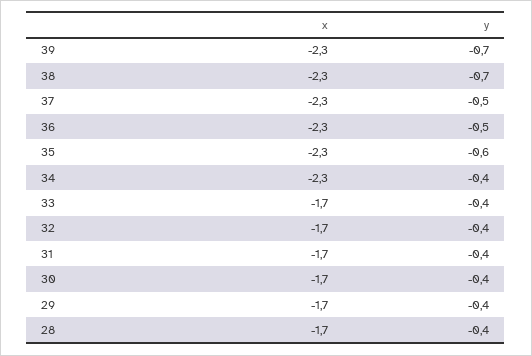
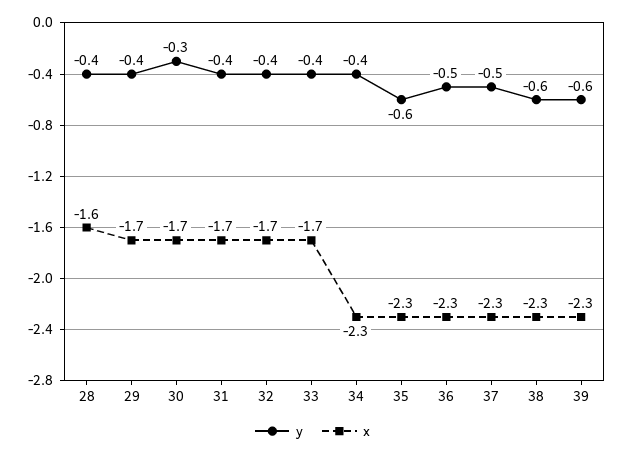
  {
    "x": {
      "39": -2.3,
      "38": -2.3,
      "37": -2.3,
      "36": -2.3,
      "35": -2.3,
      "34": -2.3,
      "33": -1.7,
      "32": -1.7,
      "31": -1.7,
      "30": -1.7,
      "29": -1.7,
-     "28": -1.7
+     "28": -1.6
    },
    "y": {
-     "39": -0.7,
+     "39": -0.6,
-     "38": -0.7,
+     "38": -0.6,
      "37": -0.5,
      "36": -0.5,
      "35": -0.6,
      "34": -0.4,
      "33": -0.4,
      "32": -0.4,
      "31": -0.4,
-     "30": -0.4,
+     "30": -0.3,
      "29": -0.4,
      "28": -0.4
    }
  }

